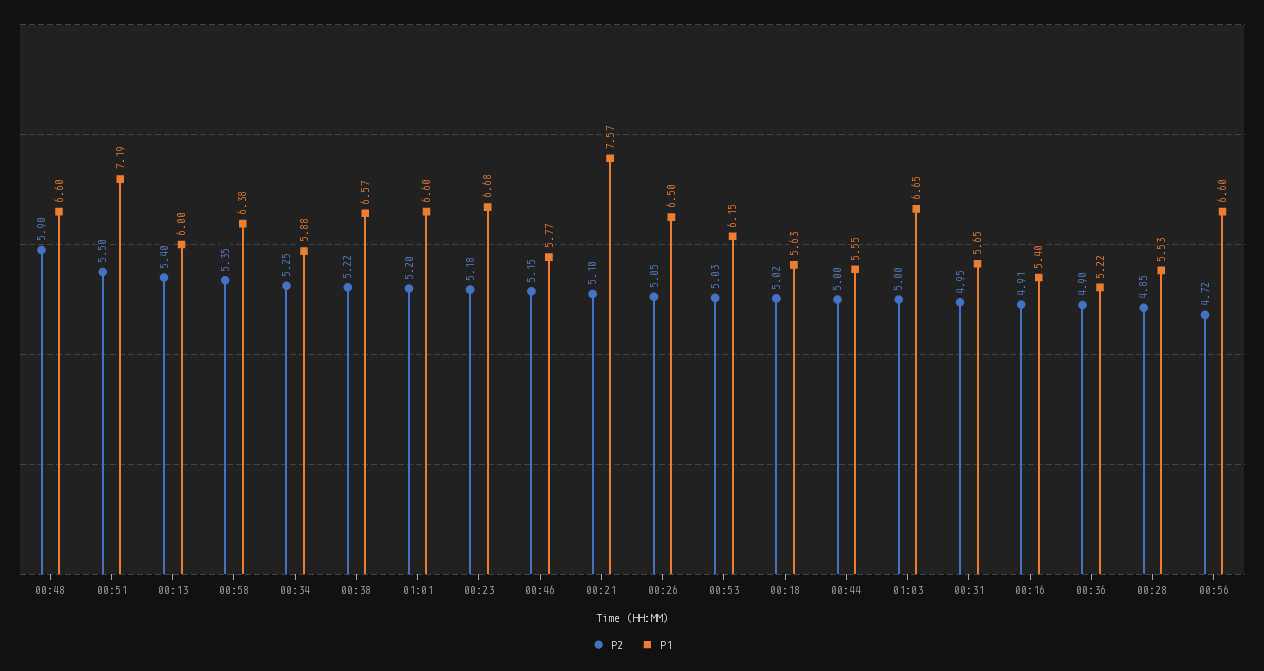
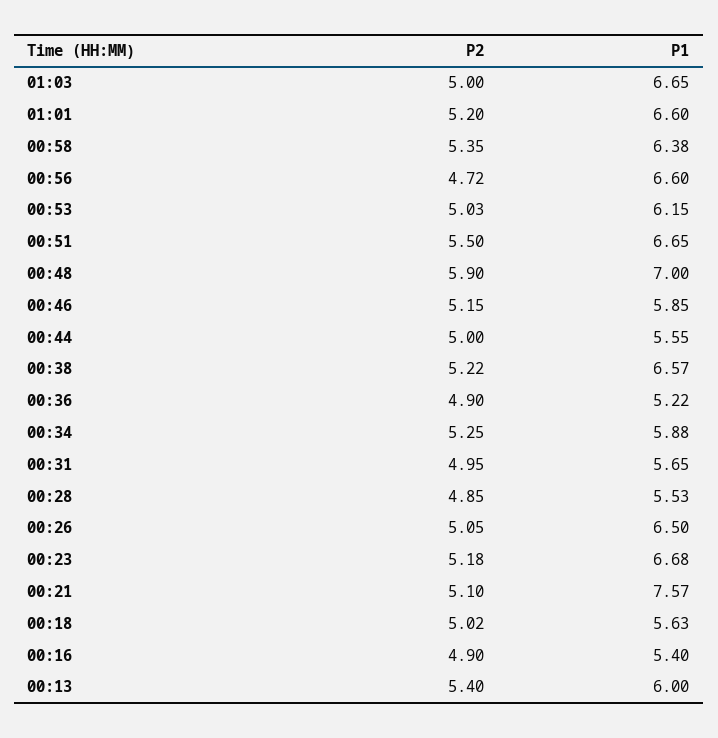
  {
    "P2": {
      "00:48": 5.9,
      "00:51": 5.5,
      "00:13": 5.4,
      "00:58": 5.35,
      "00:34": 5.25,
      "00:38": 5.22,
      "01:01": 5.2,
      "00:23": 5.18,
      "00:46": 5.15,
      "00:21": 5.1,
      "00:26": 5.05,
      "00:53": 5.03,
      "00:18": 5.02,
      "00:44": 5,
      "01:03": 5,
      "00:31": 4.95,
-     "00:16": 4.91,
+     "00:16": 4.9,
      "00:36": 4.9,
      "00:28": 4.85,
      "00:56": 4.72
    },
    "P1": {
-     "00:48": 6.6,
+     "00:48": 7,
-     "00:51": 7.19,
+     "00:51": 6.65,
      "00:13": 6,
      "00:58": 6.38,
      "00:34": 5.88,
      "00:38": 6.57,
      "01:01": 6.6,
      "00:23": 6.68,
-     "00:46": 5.77,
+     "00:46": 5.85,
      "00:21": 7.57,
      "00:26": 6.5,
      "00:53": 6.15,
      "00:18": 5.63,
      "00:44": 5.55,
      "01:03": 6.65,
      "00:31": 5.65,
      "00:16": 5.4,
      "00:36": 5.22,
      "00:28": 5.53,
      "00:56": 6.6
    }
  }

